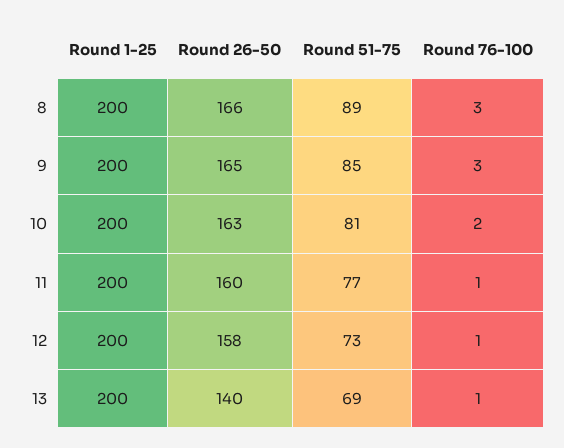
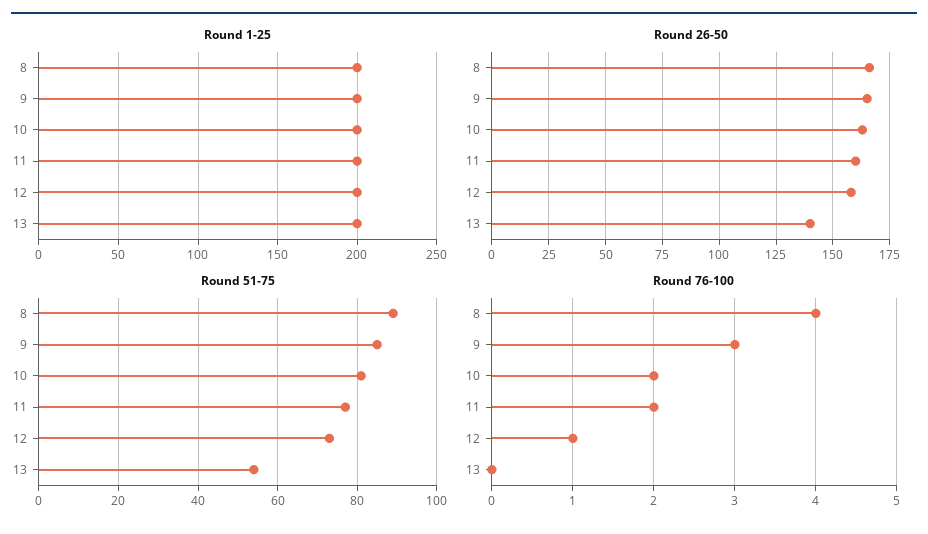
  {
    "Round 1-25": {
      "8": 200,
      "9": 200,
      "10": 200,
      "11": 200,
      "12": 200,
      "13": 200
    },
    "Round 26-50": {
      "8": 166,
      "9": 165,
      "10": 163,
      "11": 160,
      "12": 158,
      "13": 140
    },
    "Round 51-75": {
      "8": 89,
      "9": 85,
      "10": 81,
      "11": 77,
      "12": 73,
-     "13": 69
+     "13": 55
    },
    "Round 76-100": {
-     "8": 3,
+     "8": 4,
      "9": 3,
      "10": 2,
-     "11": 1,
+     "11": 2,
      "12": 1,
-     "13": 1
+     "13": 0
    }
  }

